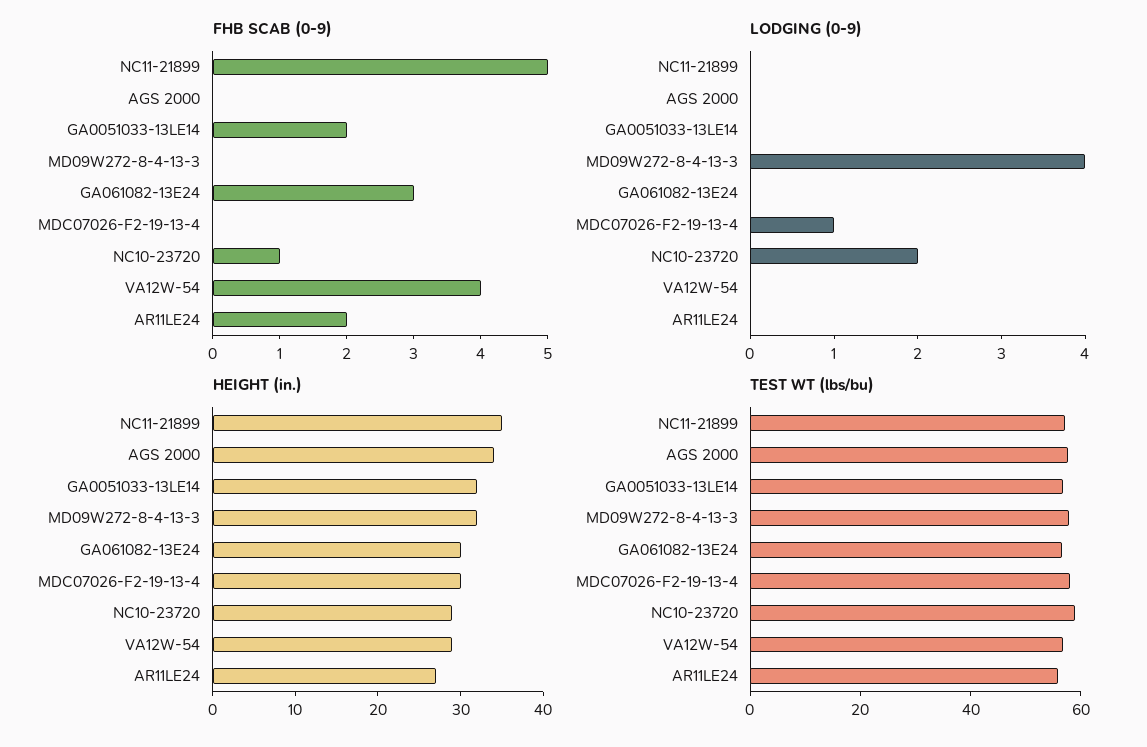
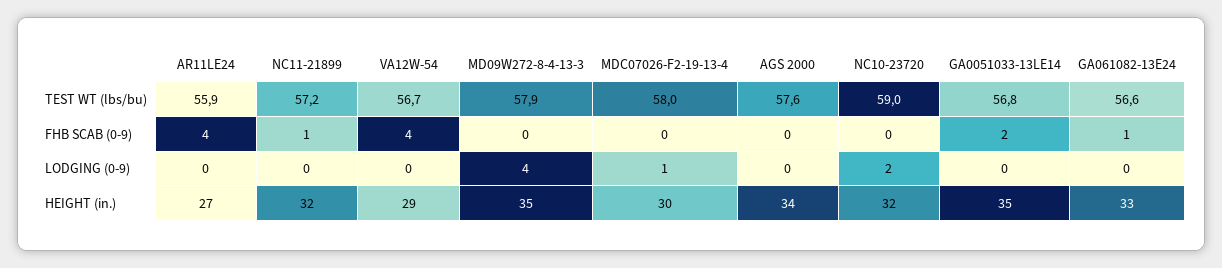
  {
    "FHB SCAB (0-9)": {
-     "NC11-21899": 5,
+     "NC11-21899": 1,
      "AGS 2000": 0,
      "GA0051033-13LE14": 2,
      "MD09W272-8-4-13-3": 0,
-     "GA061082-13E24": 3,
+     "GA061082-13E24": 1,
      "MDC07026-F2-19-13-4": 0,
-     "NC10-23720": 1,
+     "NC10-23720": 0,
      "VA12W-54": 4,
-     "AR11LE24": 2
+     "AR11LE24": 4
    },
    "LODGING (0-9)": {
      "NC11-21899": 0,
      "AGS 2000": 0,
      "GA0051033-13LE14": 0,
      "MD09W272-8-4-13-3": 4,
      "GA061082-13E24": 0,
      "MDC07026-F2-19-13-4": 1,
      "NC10-23720": 2,
      "VA12W-54": 0,
      "AR11LE24": 0
    },
    "HEIGHT (in.)": {
-     "NC11-21899": 35,
+     "NC11-21899": 32,
      "AGS 2000": 34,
-     "GA0051033-13LE14": 32,
+     "GA0051033-13LE14": 35,
-     "MD09W272-8-4-13-3": 32,
+     "MD09W272-8-4-13-3": 35,
-     "GA061082-13E24": 30,
+     "GA061082-13E24": 33,
      "MDC07026-F2-19-13-4": 30,
-     "NC10-23720": 29,
+     "NC10-23720": 32,
      "VA12W-54": 29,
      "AR11LE24": 27
    },
    "TEST WT (lbs/bu)": {
      "NC11-21899": 57.2,
      "AGS 2000": 57.6,
      "GA0051033-13LE14": 56.8,
      "MD09W272-8-4-13-3": 57.9,
      "GA061082-13E24": 56.6,
      "MDC07026-F2-19-13-4": 58,
      "NC10-23720": 59,
      "VA12W-54": 56.7,
      "AR11LE24": 55.9
    }
  }

